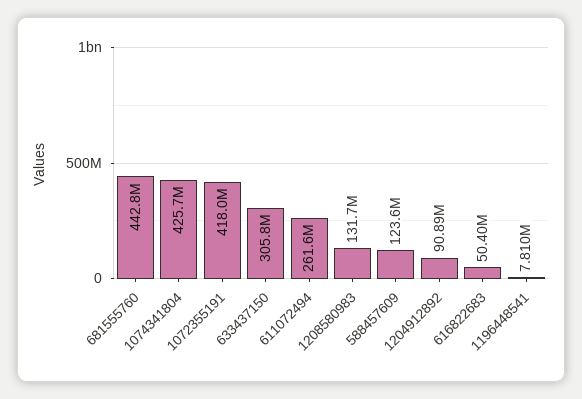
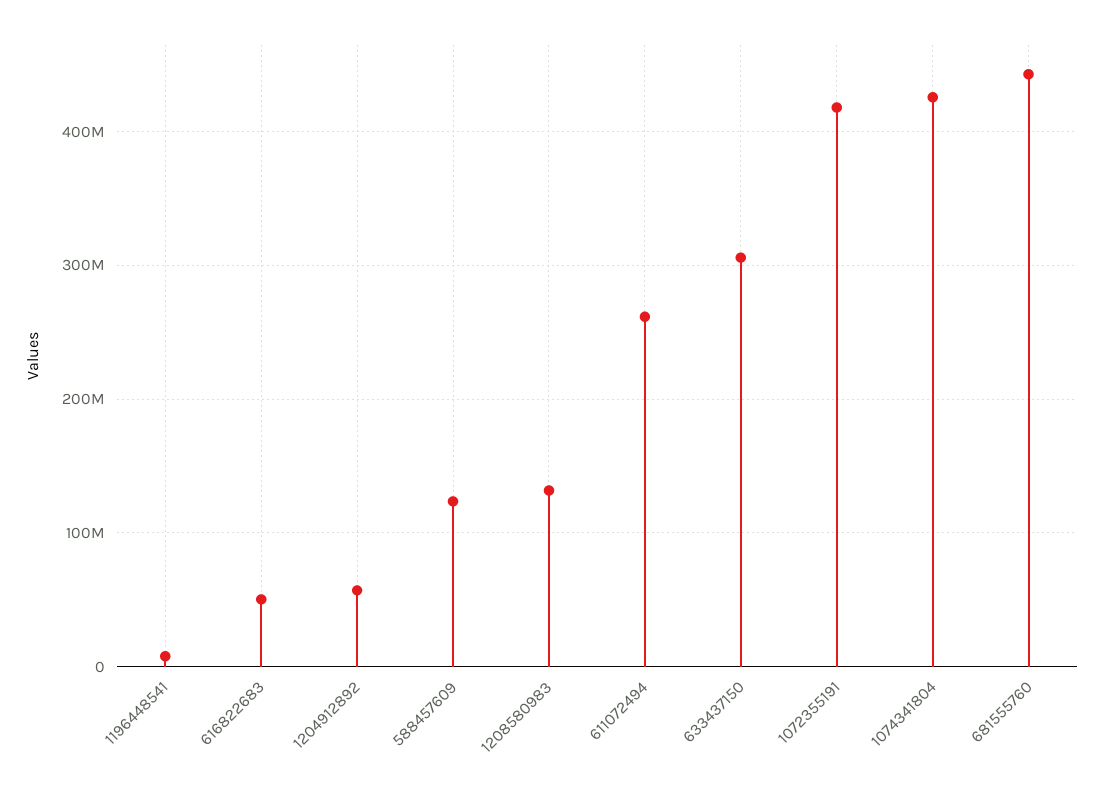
  {
    "681555760": 442800000,
    "1074341804": 425700000,
    "1072355191": 418000000,
    "633437150": 305800000,
    "611072494": 261600000,
    "1208580983": 131700000,
    "588457609": 123600000,
-   "1204912892": 90890000,
+   "1204912892": 60000000,
    "616822683": 50400000,
    "1196448541": 7810000
  }

